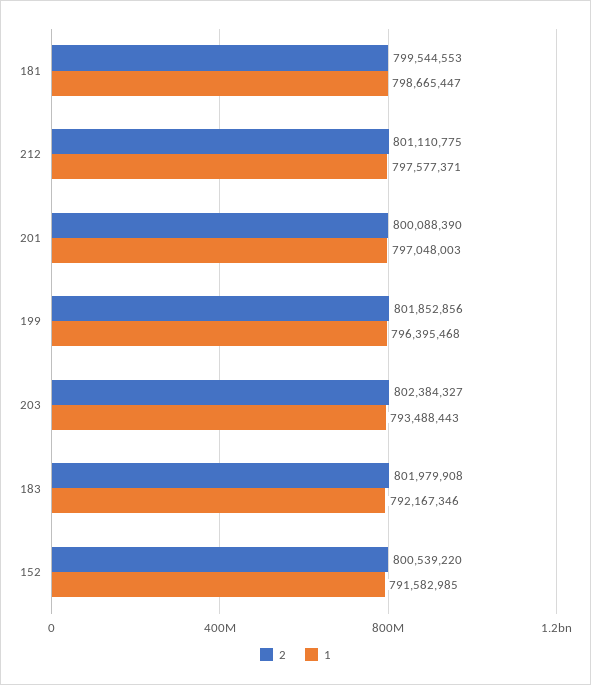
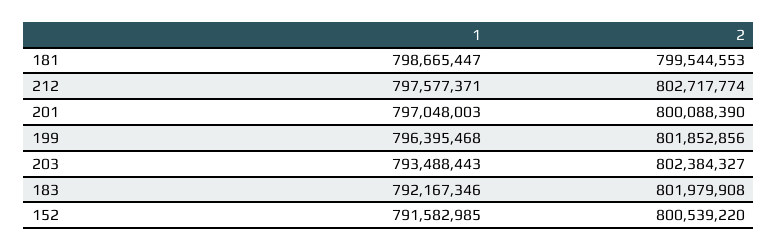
  {
    "2": {
      "181": 799544553,
-     "212": 801110775,
+     "212": 802717774,
      "201": 800088390,
      "199": 801852856,
      "203": 802384327,
      "183": 801979908,
      "152": 800539220
    },
    "1": {
      "181": 798665447,
      "212": 797577371,
      "201": 797048003,
      "199": 796395468,
      "203": 793488443,
      "183": 792167346,
      "152": 791582985
    }
  }

